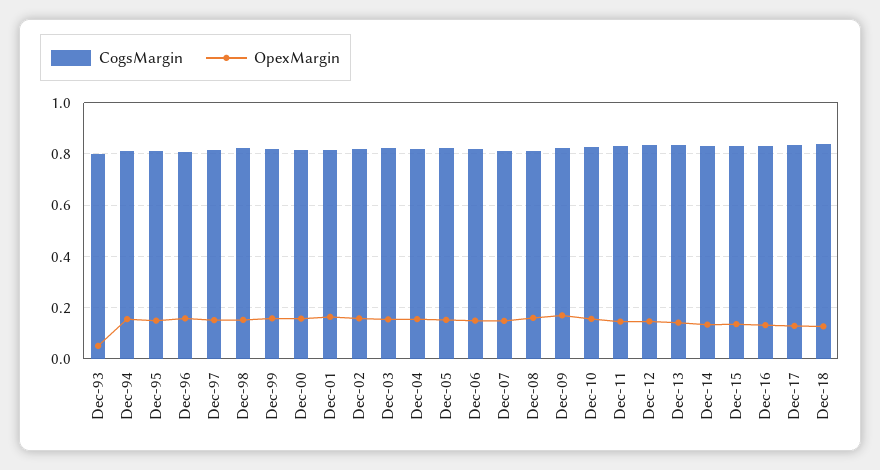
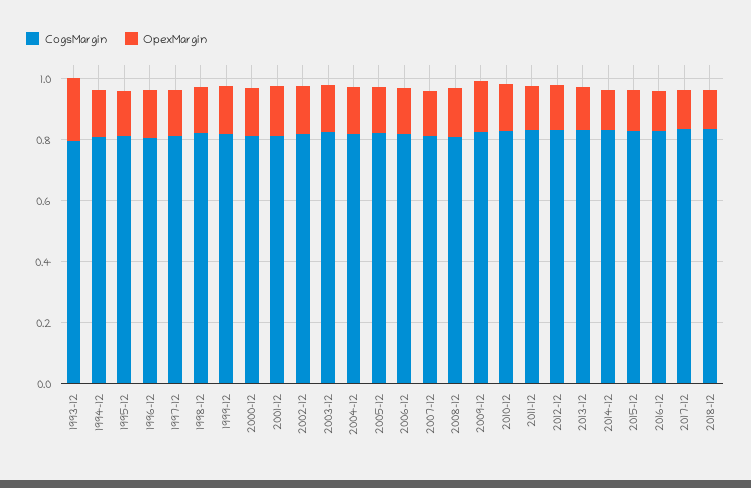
  {
    "CogsMargin": {
      "Dec-93": 0.8,
      "Dec-94": 0.8,
      "Dec-95": 0.8,
      "Dec-96": 0.8,
      "Dec-97": 0.825,
      "Dec-98": 0.825,
      "Dec-99": 0.825,
      "Dec-00": 0.825,
      "Dec-01": 0.825,
      "Dec-02": 0.825,
      "Dec-03": 0.825,
      "Dec-04": 0.825,
      "Dec-05": 0.825,
      "Dec-06": 0.825,
      "Dec-07": 0.8,
      "Dec-08": 0.8,
      "Dec-09": 0.825,
      "Dec-10": 0.825,
      "Dec-11": 0.825,
      "Dec-12": 0.825,
      "Dec-13": 0.825,
      "Dec-14": 0.825,
      "Dec-15": 0.825,
      "Dec-16": 0.825,
      "Dec-17": 0.825,
      "Dec-18": 0.825
    },
    "OpexMargin": {
-     "Dec-93": 0.05,
+     "Dec-93": 0.2,
      "Dec-94": 0.15,
      "Dec-95": 0.15,
      "Dec-96": 0.15,
      "Dec-97": 0.15,
      "Dec-98": 0.15,
      "Dec-99": 0.15,
      "Dec-00": 0.15,
      "Dec-01": 0.175,
      "Dec-02": 0.15,
      "Dec-03": 0.15,
      "Dec-04": 0.15,
      "Dec-05": 0.15,
      "Dec-06": 0.15,
      "Dec-07": 0.15,
      "Dec-08": 0.15,
      "Dec-09": 0.175,
      "Dec-10": 0.15,
      "Dec-11": 0.15,
      "Dec-12": 0.15,
      "Dec-13": 0.15,
      "Dec-14": 0.125,
      "Dec-15": 0.125,
      "Dec-16": 0.125,
      "Dec-17": 0.125,
      "Dec-18": 0.125
    }
  }

